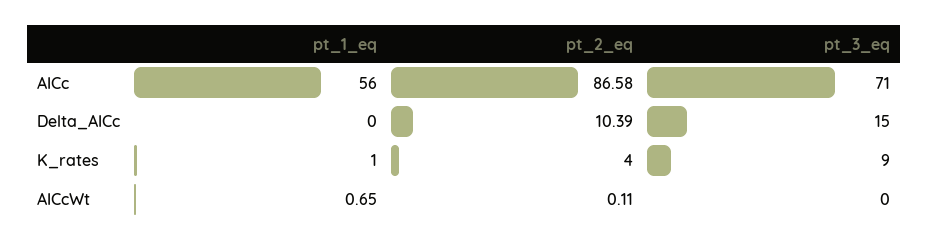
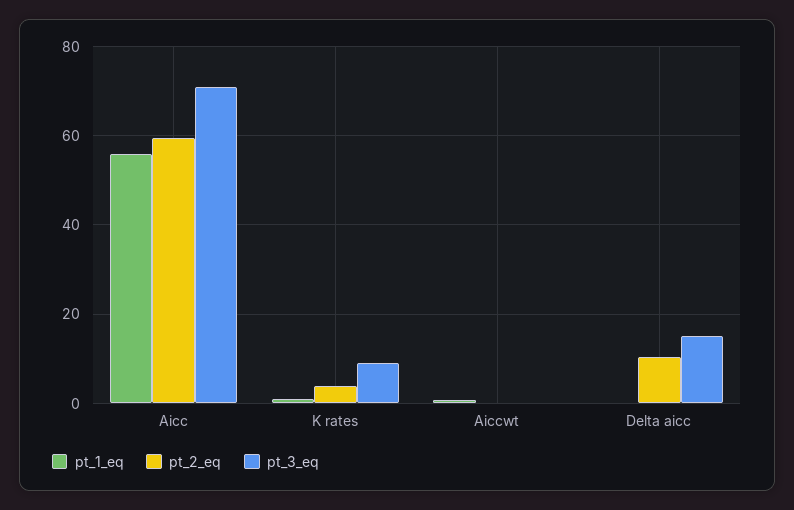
  {
    "pt_1_eq": {
      "AICc": 56,
      "Delta_AICc": 0,
      "K_rates": 1,
      "AICcWt": 0.65
    },
    "pt_2_eq": {
-     "AICc": 86.58,
+     "AICc": 60,
      "Delta_AICc": 10.39,
      "K_rates": 4,
      "AICcWt": 0.11
    },
    "pt_3_eq": {
      "AICc": 71,
      "Delta_AICc": 15,
      "K_rates": 9,
      "AICcWt": 0
    }
  }

